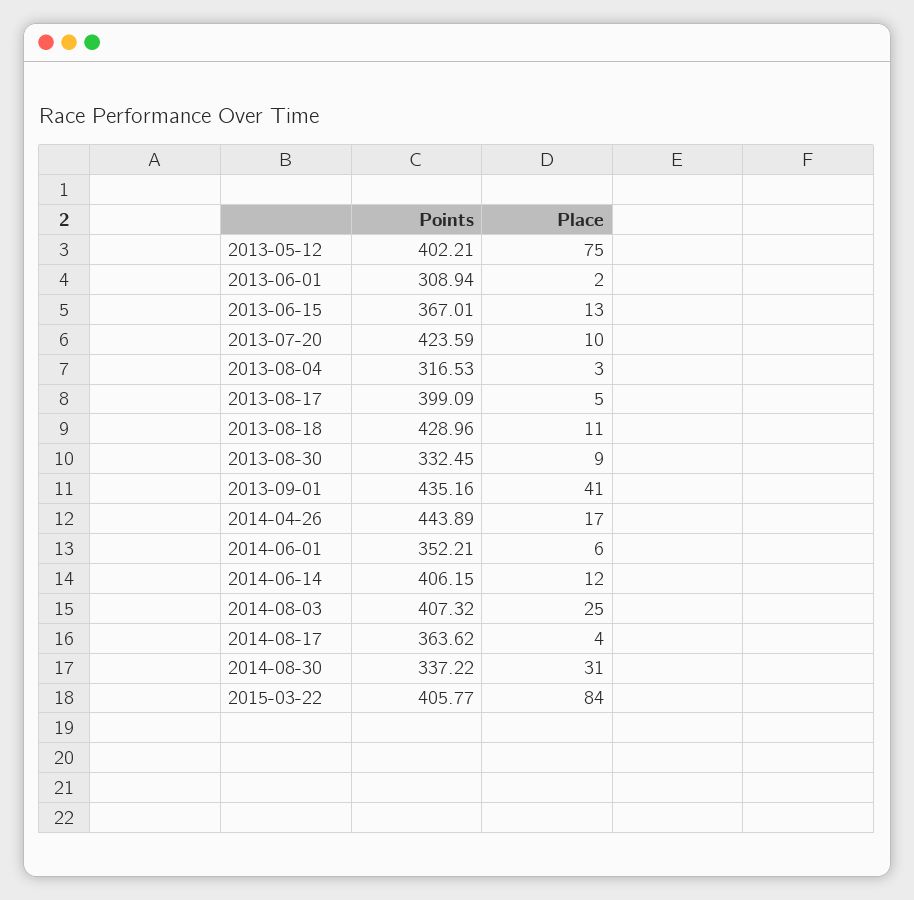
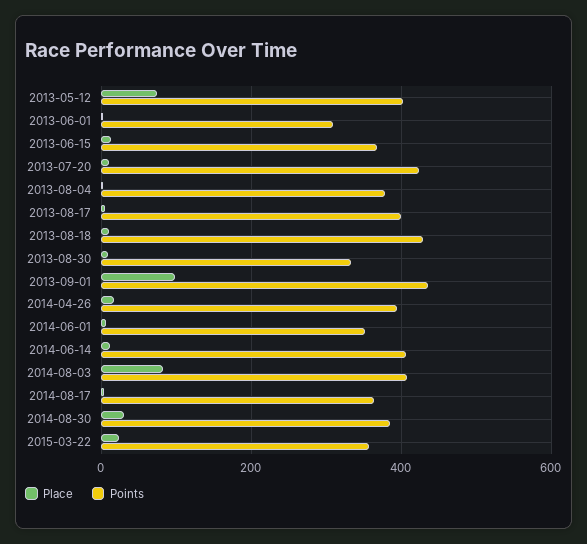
  {
    "Points": {
      "2013-05-12": 402.21,
      "2013-06-01": 308.94,
      "2013-06-15": 367.01,
      "2013-07-20": 423.59,
-     "2013-08-04": 316.53,
+     "2013-08-04": 380,
      "2013-08-17": 399.09,
      "2013-08-18": 428.96,
      "2013-08-30": 332.45,
      "2013-09-01": 435.16,
-     "2014-04-26": 443.89,
+     "2014-04-26": 400,
      "2014-06-01": 352.21,
      "2014-06-14": 406.15,
      "2014-08-03": 407.32,
      "2014-08-17": 363.62,
-     "2014-08-30": 337.22,
+     "2014-08-30": 380,
-     "2015-03-22": 405.77
+     "2015-03-22": 360
    },
    "Place": {
      "2013-05-12": 75,
      "2013-06-01": 2,
      "2013-06-15": 13,
      "2013-07-20": 10,
      "2013-08-04": 3,
      "2013-08-17": 5,
      "2013-08-18": 11,
      "2013-08-30": 9,
-     "2013-09-01": 41,
+     "2013-09-01": 100,
      "2014-04-26": 17,
      "2014-06-01": 6,
      "2014-06-14": 12,
-     "2014-08-03": 25,
+     "2014-08-03": 80,
      "2014-08-17": 4,
      "2014-08-30": 31,
-     "2015-03-22": 84
+     "2015-03-22": 20
    }
  }

